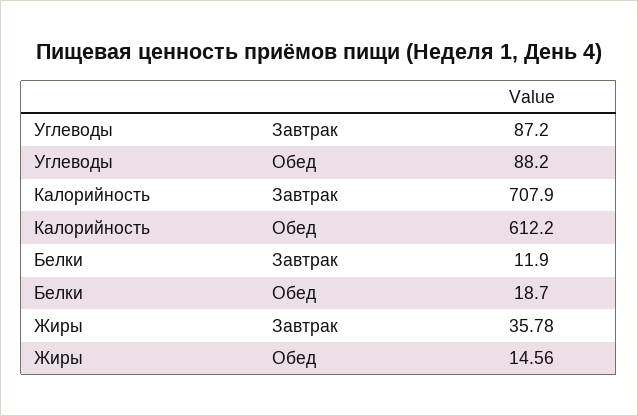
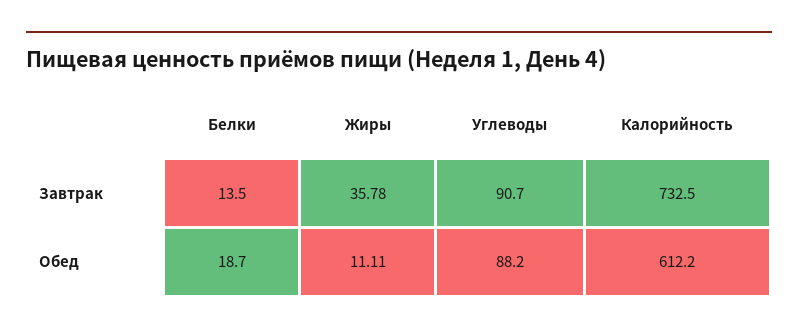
  {
    "Углеводы": {
-     "Завтрак": 87.2,
+     "Завтрак": 90.7,
      "Обед": 88.2
    },
    "Калорийность": {
-     "Завтрак": 707.9,
+     "Завтрак": 732.5,
      "Обед": 612.2
    },
    "Белки": {
-     "Завтрак": 11.9,
+     "Завтрак": 13.5,
      "Обед": 18.7
    },
    "Жиры": {
      "Завтрак": 35.78,
-     "Обед": 14.56
+     "Обед": 11.11
    }
  }

